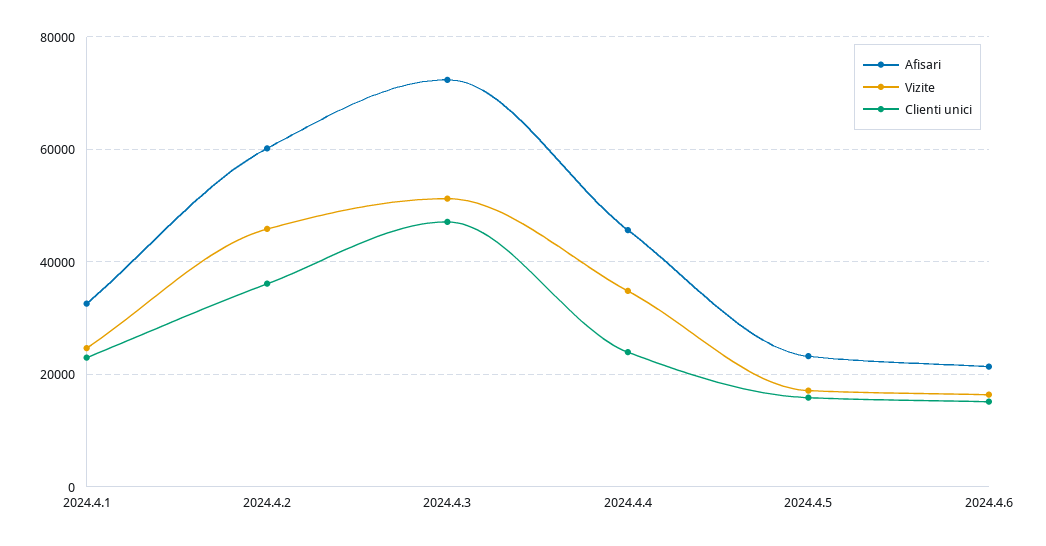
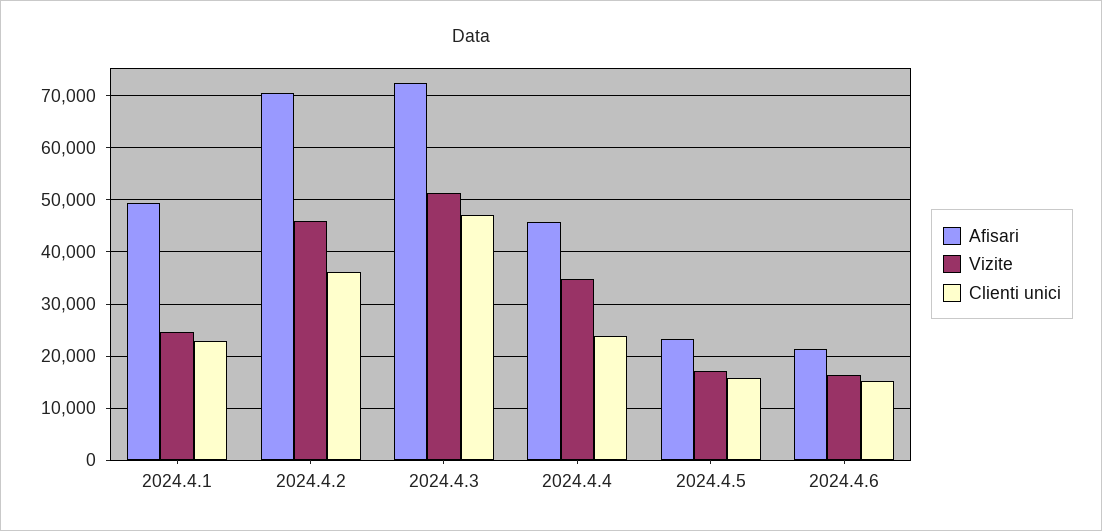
  {
    "Afisari": {
-     "2024.4.1": 32000,
+     "2024.4.1": 50000,
-     "2024.4.2": 60000,
+     "2024.4.2": 70000,
      "2024.4.3": 72000,
      "2024.4.4": 46000,
      "2024.4.5": 24000,
      "2024.4.6": 22000
    },
    "Vizite": {
      "2024.4.1": 24000,
      "2024.4.2": 46000,
      "2024.4.3": 52000,
      "2024.4.4": 34000,
      "2024.4.5": 18000,
      "2024.4.6": 16000
    },
    "Clienti unici": {
      "2024.4.1": 22000,
      "2024.4.2": 36000,
      "2024.4.3": 48000,
      "2024.4.4": 24000,
      "2024.4.5": 16000,
      "2024.4.6": 16000
    }
  }

